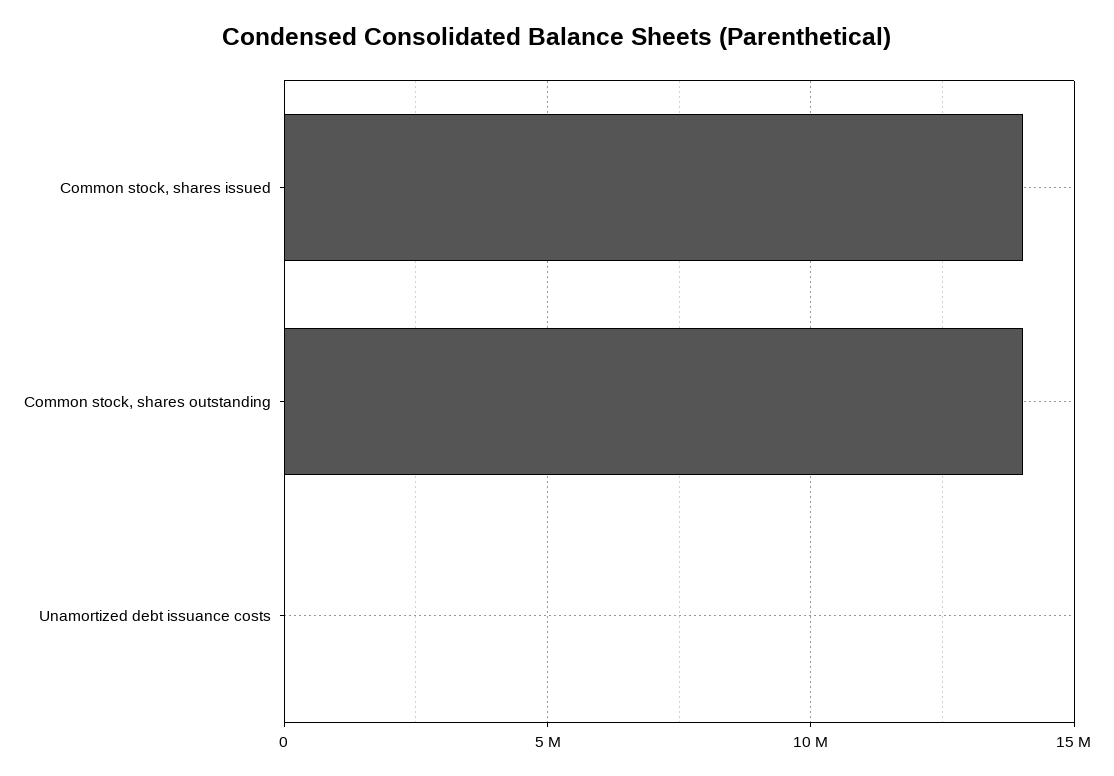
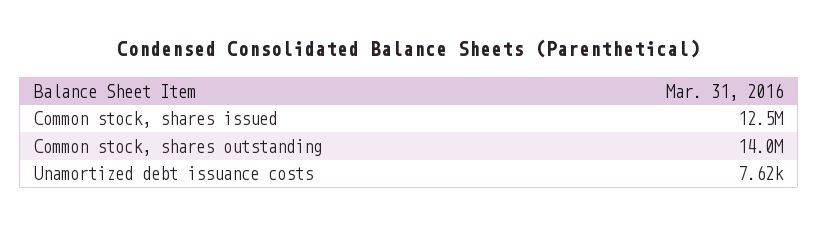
  {
-   "Common stock, shares issued": 14000000,
+   "Common stock, shares issued": 12500000,
    "Common stock, shares outstanding": 14000000,
    "Unamortized debt issuance costs": 7620
  }

